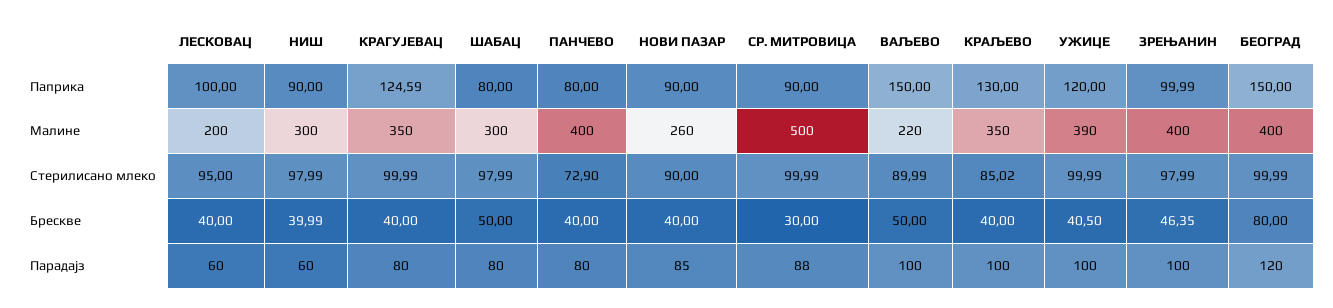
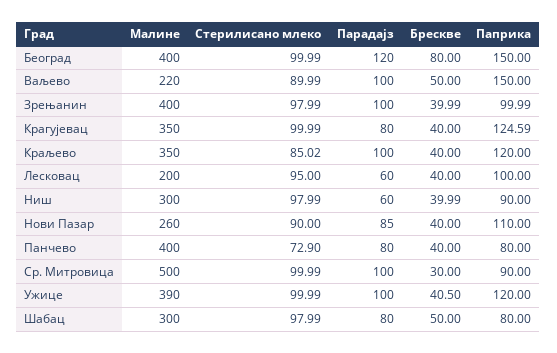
  {
    "ЛЕСКОВАЦ": {
      "Паприка": 100,
      "Малине": 200,
      "Стерилисано млеко": 95,
      "Брескве": 40,
      "Парадајз": 60
    },
    "НИШ": {
      "Паприка": 90,
      "Малине": 300,
      "Стерилисано млеко": 97.99,
      "Брескве": 39.99,
      "Парадајз": 60
    },
    "КРАГУЈЕВАЦ": {
      "Паприка": 124.59,
      "Малине": 350,
      "Стерилисано млеко": 99.99,
      "Брескве": 40,
      "Парадајз": 80
    },
    "ШАБАЦ": {
      "Паприка": 80,
      "Малине": 300,
      "Стерилисано млеко": 97.99,
      "Брескве": 50,
      "Парадајз": 80
    },
    "ПАНЧЕВО": {
      "Паприка": 80,
      "Малине": 400,
      "Стерилисано млеко": 72.9,
      "Брескве": 40,
      "Парадајз": 80
    },
    "НОВИ ПАЗАР": {
-     "Паприка": 90,
+     "Паприка": 110,
      "Малине": 260,
      "Стерилисано млеко": 90,
      "Брескве": 40,
      "Парадајз": 85
    },
    "СР. МИТРОВИЦА": {
      "Паприка": 90,
      "Малине": 500,
      "Стерилисано млеко": 99.99,
      "Брескве": 30,
-     "Парадајз": 88
+     "Парадајз": 100
    },
    "ВАЉЕВО": {
      "Паприка": 150,
      "Малине": 220,
      "Стерилисано млеко": 89.99,
      "Брескве": 50,
      "Парадајз": 100
    },
    "КРАЉЕВО": {
-     "Паприка": 130,
+     "Паприка": 120,
      "Малине": 350,
      "Стерилисано млеко": 85.02,
      "Брескве": 40,
      "Парадајз": 100
    },
    "УЖИЦЕ": {
      "Паприка": 120,
      "Малине": 390,
      "Стерилисано млеко": 99.99,
      "Брескве": 40.5,
      "Парадајз": 100
    },
    "ЗРЕЊАНИН": {
      "Паприка": 99.99,
      "Малине": 400,
      "Стерилисано млеко": 97.99,
-     "Брескве": 46.35,
+     "Брескве": 39.99,
      "Парадајз": 100
    },
    "БЕОГРАД": {
      "Паприка": 150,
      "Малине": 400,
      "Стерилисано млеко": 99.99,
      "Брескве": 80,
      "Парадајз": 120
    }
  }

